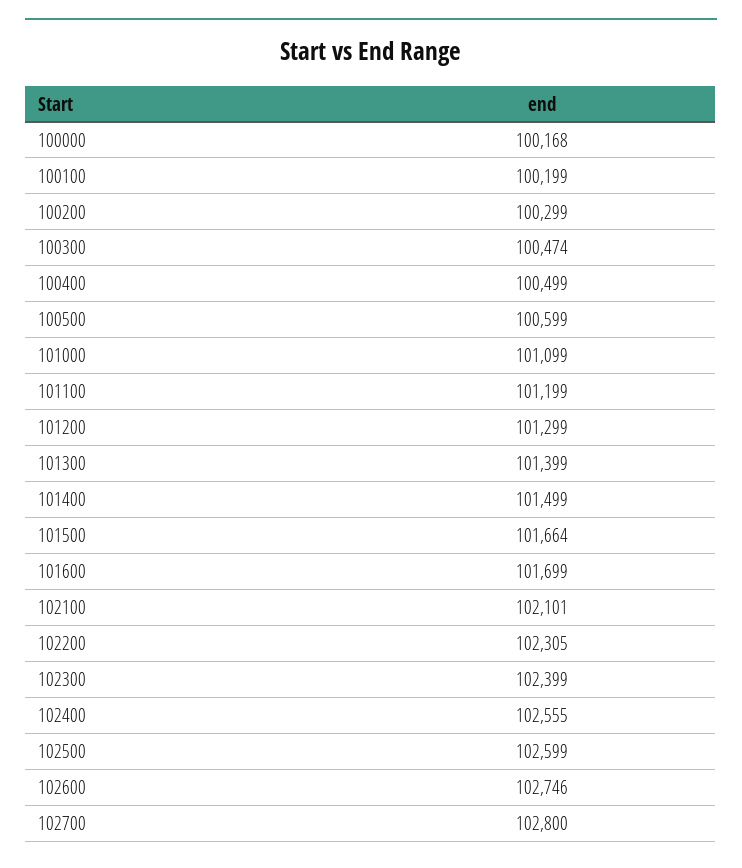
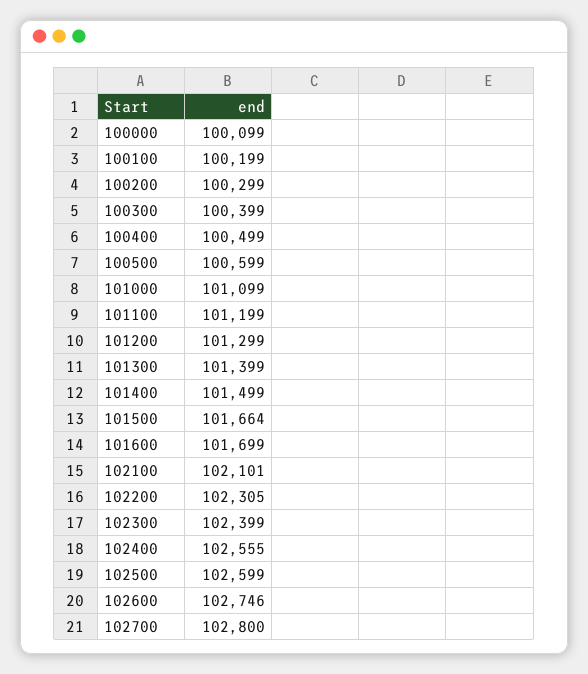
  {
-   "100000": 100168,
+   "100000": 100099,
    "100100": 100199,
    "100200": 100299,
-   "100300": 100474,
+   "100300": 100399,
    "100400": 100499,
    "100500": 100599,
    "101000": 101099,
    "101100": 101199,
    "101200": 101299,
    "101300": 101399,
    "101400": 101499,
    "101500": 101664,
    "101600": 101699,
    "102100": 102101,
    "102200": 102305,
    "102300": 102399,
    "102400": 102555,
    "102500": 102599,
    "102600": 102746,
    "102700": 102800
  }

